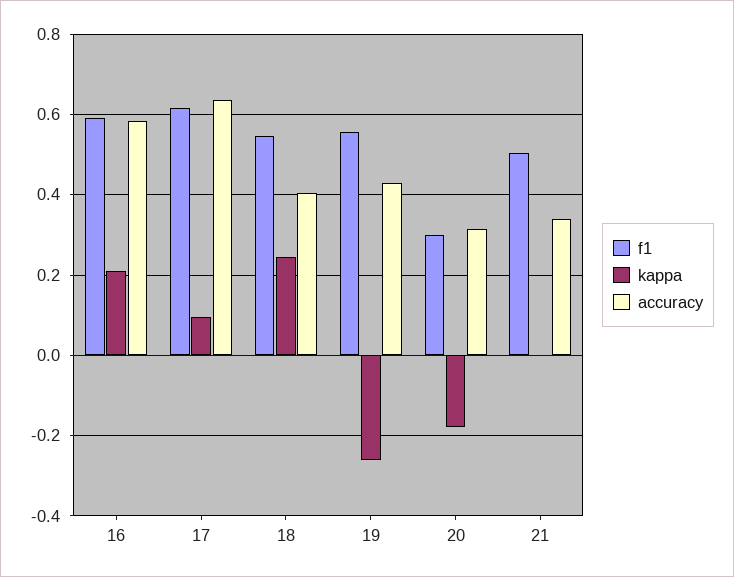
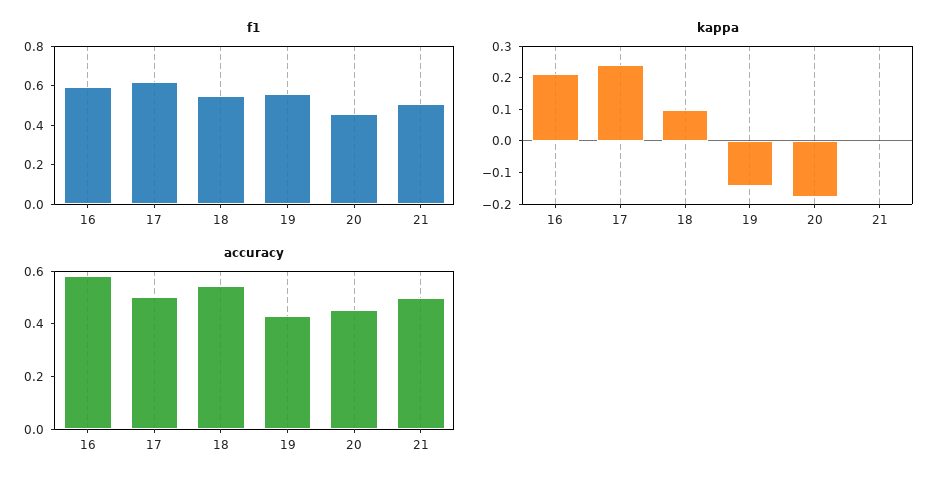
  {
    "f1": {
      "16": 0.6,
      "17": 0.62,
      "18": 0.54,
      "19": 0.56,
-     "20": 0.3,
+     "20": 0.45,
      "21": 0.5
    },
    "kappa": {
      "16": 0.22,
-     "17": 0.1,
+     "17": 0.25,
-     "18": 0.24,
+     "18": 0.1,
-     "19": -0.26,
+     "19": -0.15,
      "20": -0.18,
      "21": 0
    },
    "accuracy": {
      "16": 0.58,
-     "17": 0.64,
+     "17": 0.5,
-     "18": 0.4,
+     "18": 0.55,
      "19": 0.42,
-     "20": 0.32,
+     "20": 0.45,
-     "21": 0.34
+     "21": 0.5
    }
  }

